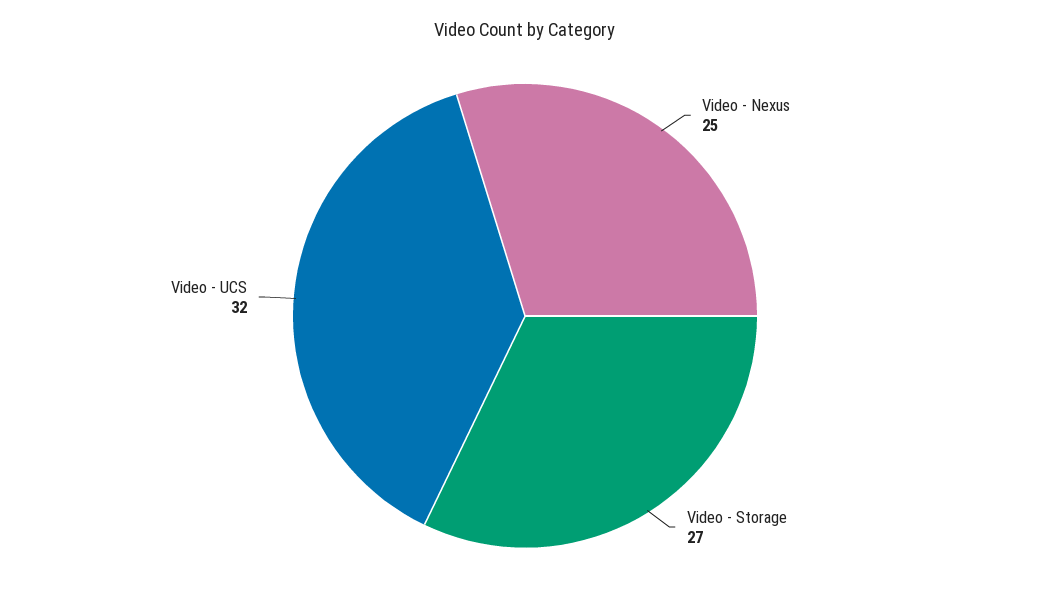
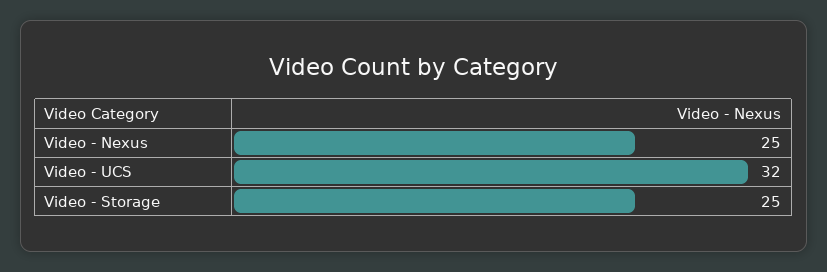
  {
    "Video - Nexus": 25,
-   "Video - Storage": 27,
+   "Video - Storage": 25,
    "Video - UCS": 32
  }

